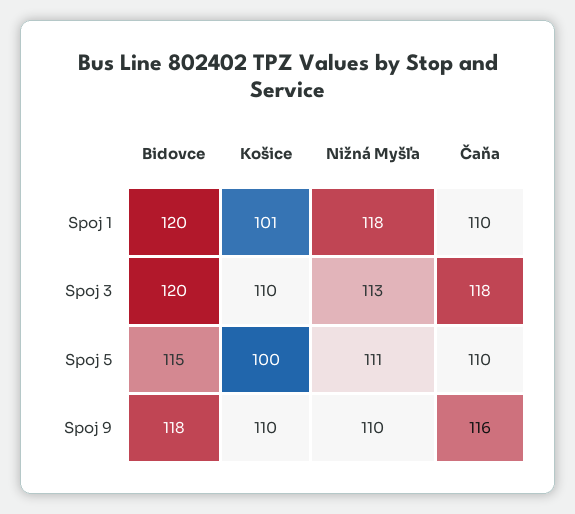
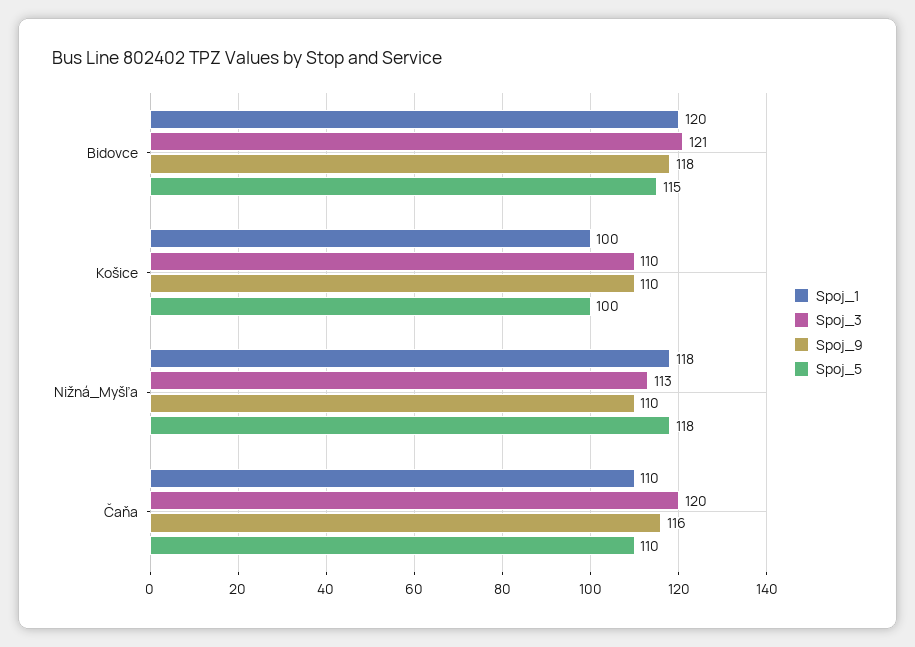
  {
    "Spoj 1": {
      "Bidovce": 120,
-     "Košice": 101,
+     "Košice": 100,
      "Nižná Myšľa": 118,
      "Čaňa": 110
    },
    "Spoj 3": {
-     "Bidovce": 120,
+     "Bidovce": 121,
      "Košice": 110,
      "Nižná Myšľa": 113,
-     "Čaňa": 118
+     "Čaňa": 120
    },
    "Spoj 5": {
      "Bidovce": 115,
      "Košice": 100,
-     "Nižná Myšľa": 111,
+     "Nižná Myšľa": 118,
      "Čaňa": 110
    },
    "Spoj 9": {
      "Bidovce": 118,
      "Košice": 110,
      "Nižná Myšľa": 110,
      "Čaňa": 116
    }
  }

